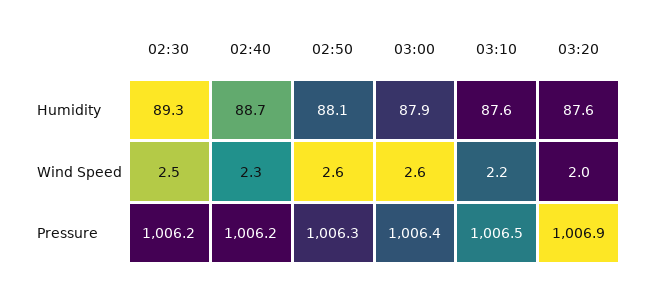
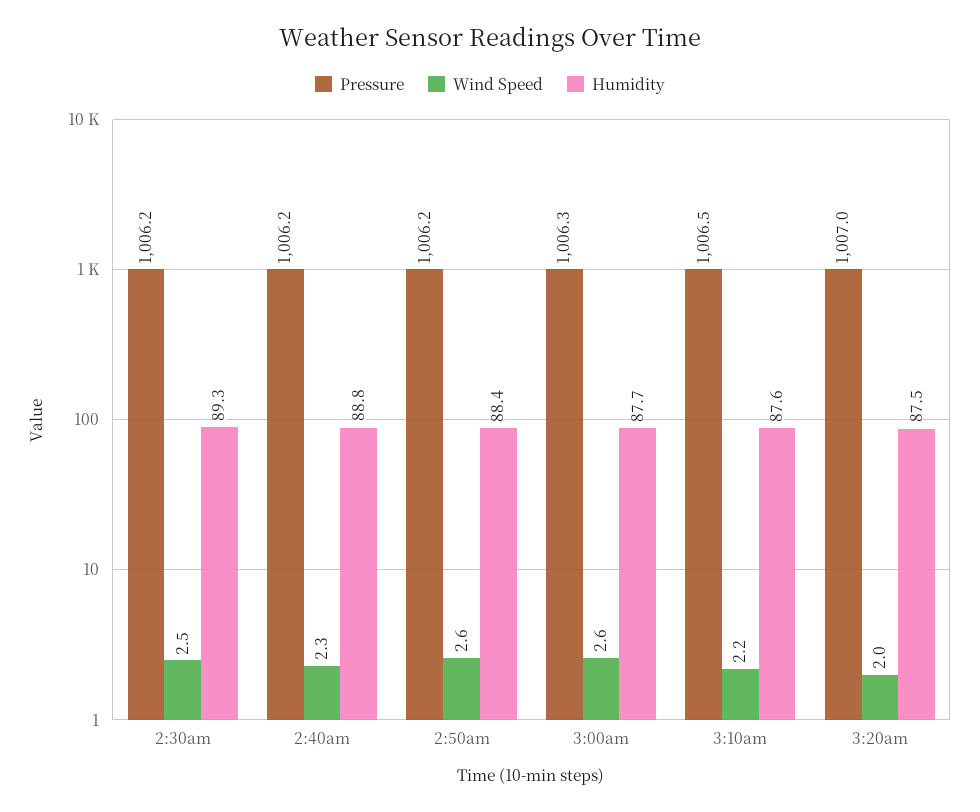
  {
    "Humidity": {
      "02:30": 89.3,
-     "02:40": 88.7,
+     "02:40": 88.8,
-     "02:50": 88.1,
+     "02:50": 88.4,
-     "03:00": 87.9,
+     "03:00": 87.7,
      "03:10": 87.6,
-     "03:20": 87.6
+     "03:20": 87.5
    },
    "Wind Speed": {
      "02:30": 2.5,
      "02:40": 2.3,
      "02:50": 2.6,
      "03:00": 2.6,
      "03:10": 2.2,
      "03:20": 2
    },
    "Pressure": {
      "02:30": 1006.2,
      "02:40": 1006.2,
-     "02:50": 1006.3,
+     "02:50": 1006.2,
-     "03:00": 1006.4,
+     "03:00": 1006.3,
      "03:10": 1006.5,
-     "03:20": 1006.9
+     "03:20": 1007
    }
  }

